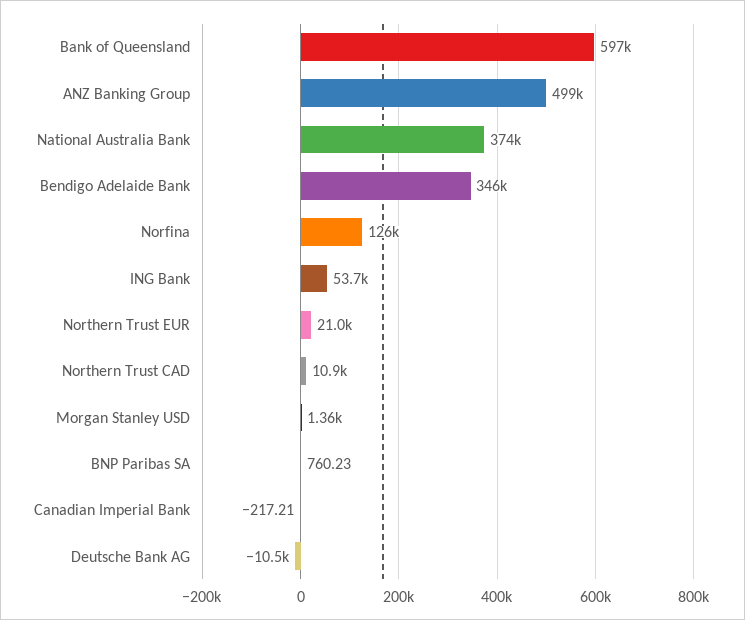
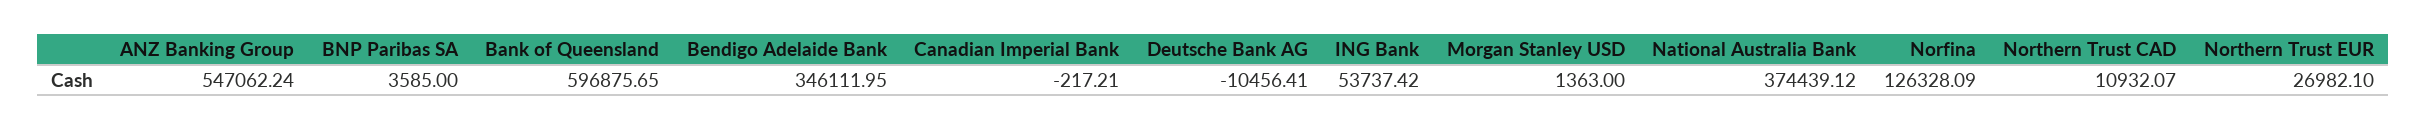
  {
    "Bank of Queensland": 596875.65,
-   "ANZ Banking Group": 499000,
+   "ANZ Banking Group": 547062.24,
    "National Australia Bank": 374439.12,
    "Bendigo Adelaide Bank": 346111.95,
    "Norfina": 126328.09,
    "ING Bank": 53737.42,
-   "Northern Trust EUR": 21000,
+   "Northern Trust EUR": 26982.1,
    "Northern Trust CAD": 10932.07,
    "Morgan Stanley USD": 1363,
-   "BNP Paribas SA": 760.23,
+   "BNP Paribas SA": 3585,
    "Canadian Imperial Bank": -217.21,
    "Deutsche Bank AG": -10456.41
  }

